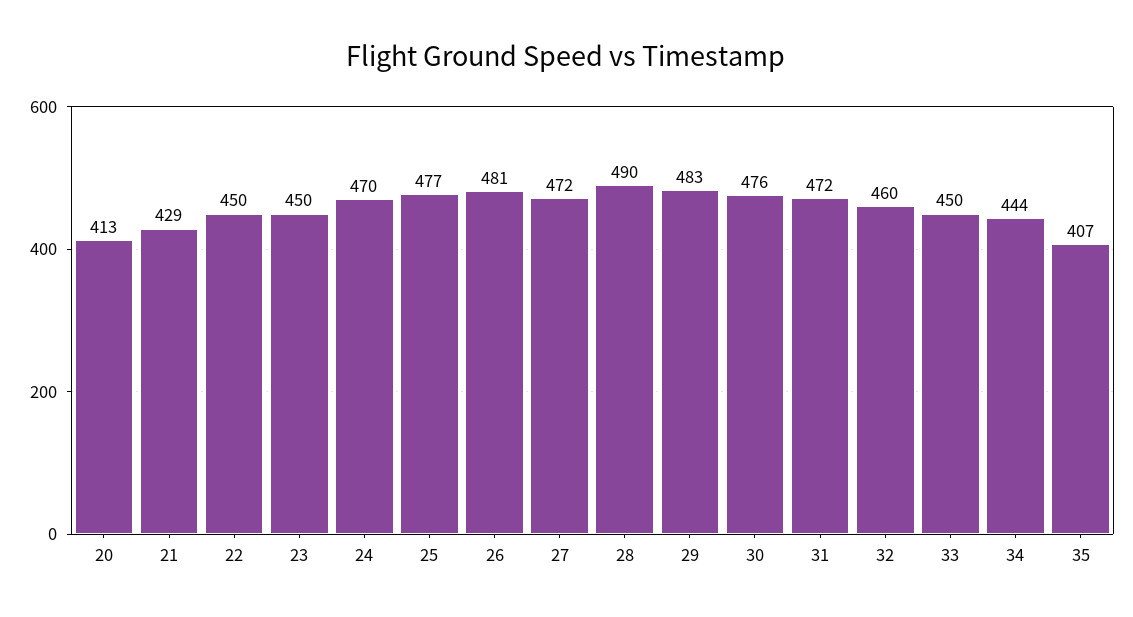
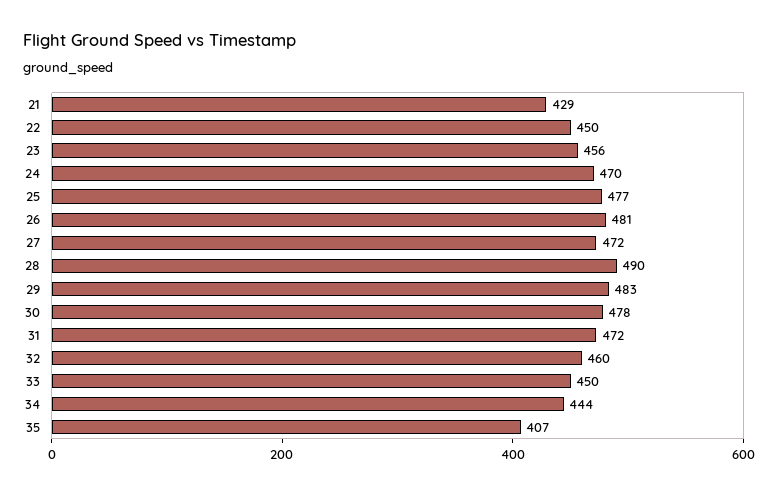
  {
-   "20": 413,
    "21": 429,
    "22": 450,
-   "23": 450,
+   "23": 456,
    "24": 470,
    "25": 477,
    "26": 481,
    "27": 472,
    "28": 490,
    "29": 483,
-   "30": 476,
+   "30": 478,
    "31": 472,
    "32": 460,
    "33": 450,
    "34": 444,
    "35": 407
  }

